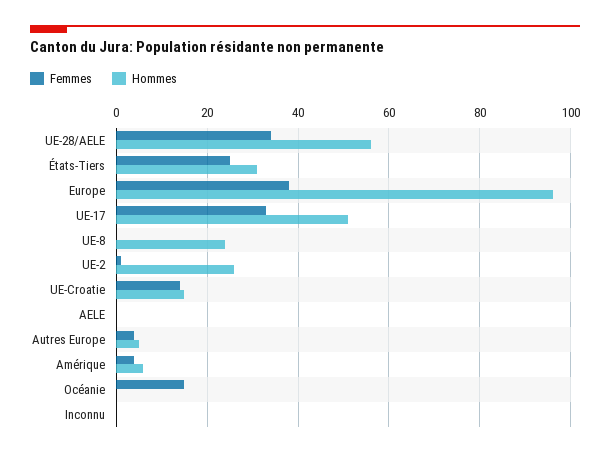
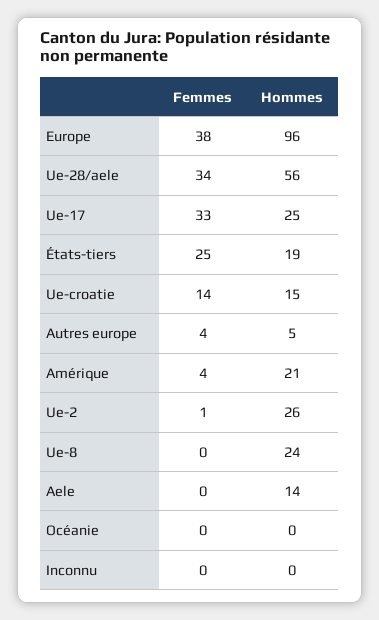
  {
    "Femmes": {
      "UE-28/AELE": 34,
      "États-Tiers": 25,
      "Europe": 38,
      "UE-17": 33,
      "UE-8": 0,
      "UE-2": 1,
      "UE-Croatie": 14,
      "AELE": 0,
      "Autres Europe": 4,
      "Amérique": 4,
-     "Océanie": 15,
+     "Océanie": 0,
      "Inconnu": 0
    },
    "Hommes": {
      "UE-28/AELE": 56,
-     "États-Tiers": 30,
+     "États-Tiers": 19,
      "Europe": 96,
-     "UE-17": 50,
+     "UE-17": 25,
      "UE-8": 24,
      "UE-2": 26,
      "UE-Croatie": 15,
-     "AELE": 0,
+     "AELE": 14,
      "Autres Europe": 5,
-     "Amérique": 5,
+     "Amérique": 21,
      "Océanie": 0,
      "Inconnu": 0
    }
  }

